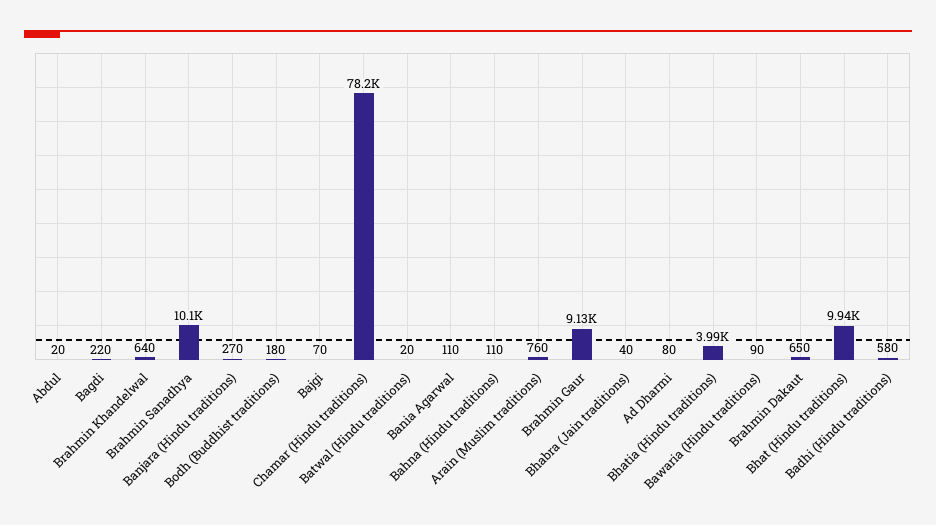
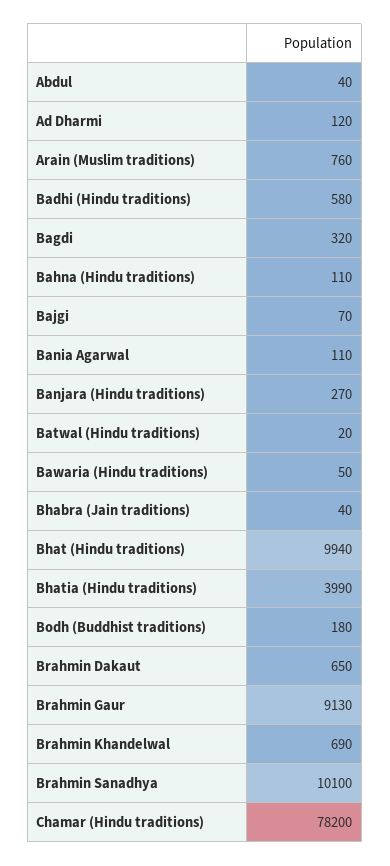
  {
-   "Abdul": 20,
+   "Abdul": 40,
-   "Bagdi": 220,
+   "Bagdi": 320,
-   "Brahmin Khandelwal": 640,
+   "Brahmin Khandelwal": 690,
    "Brahmin Sanadhya": 10100,
    "Banjara (Hindu traditions)": 270,
    "Bodh (Buddhist traditions)": 180,
    "Bajgi": 70,
    "Chamar (Hindu traditions)": 78200,
    "Batwal (Hindu traditions)": 20,
    "Bania Agarwal": 110,
    "Bahna (Hindu traditions)": 110,
    "Arain (Muslim traditions)": 760,
    "Brahmin Gaur": 9130,
    "Bhabra (Jain traditions)": 40,
-   "Ad Dharmi": 80,
+   "Ad Dharmi": 120,
    "Bhatia (Hindu traditions)": 3990,
-   "Bawaria (Hindu traditions)": 90,
+   "Bawaria (Hindu traditions)": 50,
    "Brahmin Dakaut": 650,
    "Bhat (Hindu traditions)": 9940,
    "Badhi (Hindu traditions)": 580
  }

